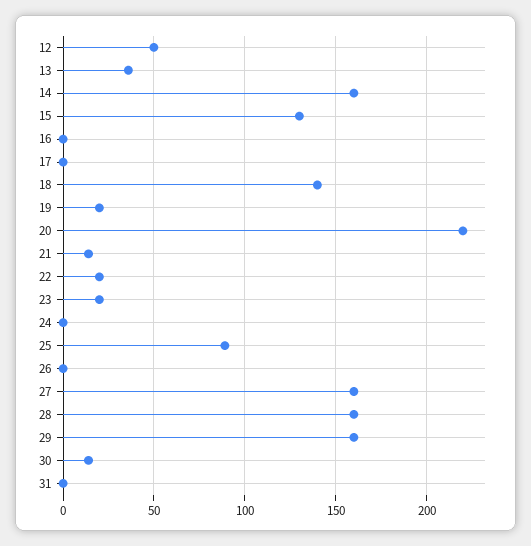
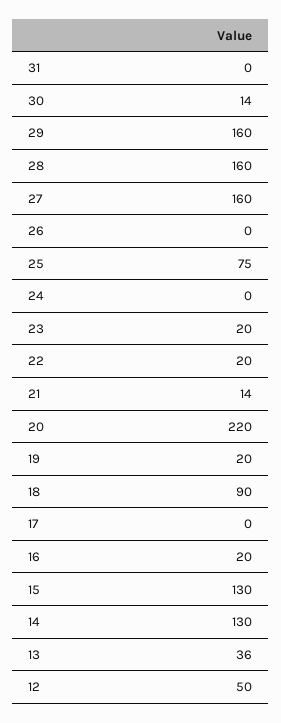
  {
    "12": 50,
    "13": 36,
-   "14": 160,
+   "14": 130,
    "15": 130,
-   "16": 0,
+   "16": 20,
    "17": 0,
-   "18": 140,
+   "18": 90,
    "19": 20,
    "20": 220,
    "21": 14,
    "22": 20,
    "23": 20,
    "24": 0,
-   "25": 90,
+   "25": 75,
    "26": 0,
    "27": 160,
    "28": 160,
    "29": 160,
    "30": 14,
    "31": 0
  }

